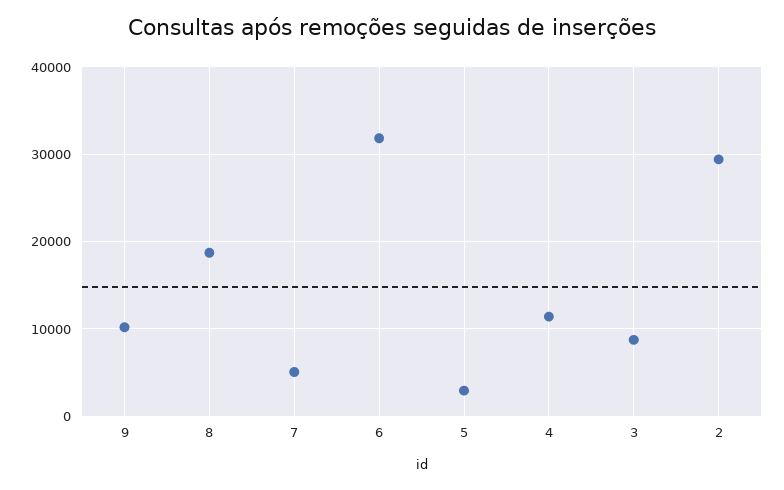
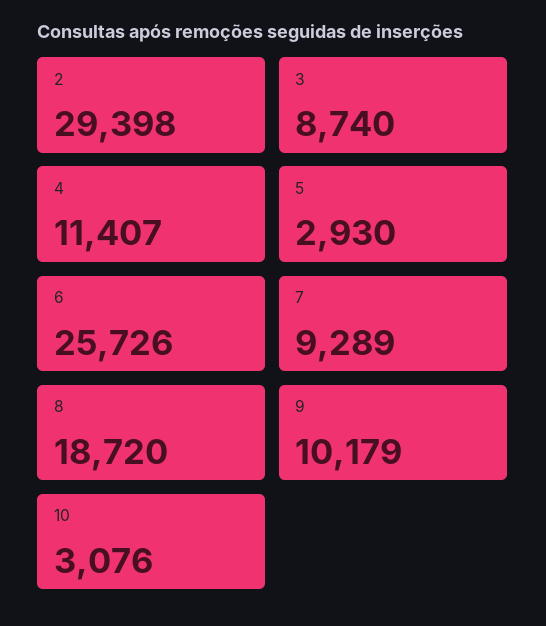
  {
    "9": 10179,
    "8": 18720,
-   "7": 5000,
+   "7": 9289,
-   "6": 32000,
+   "6": 25726,
    "5": 2930,
    "4": 11407,
    "3": 8740,
-   "2": 29398
+   "2": 29398,
+   "10": 3076
  }

